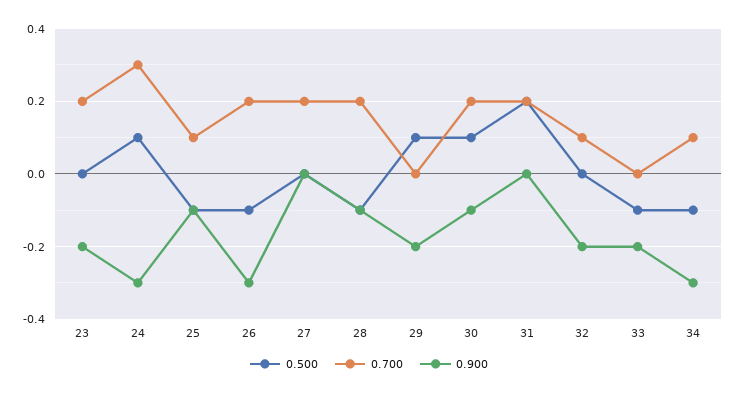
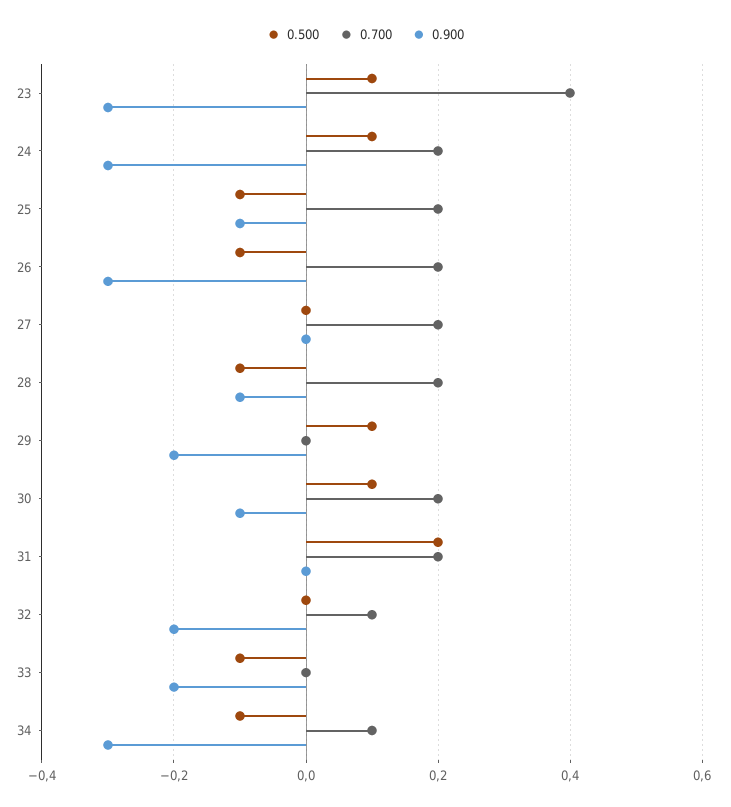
  {
    "0.500": {
-     "23": 0,
+     "23": 0.1,
      "24": 0.1,
      "25": -0.1,
      "26": -0.1,
      "27": 0,
      "28": -0.1,
      "29": 0.1,
      "30": 0.1,
      "31": 0.2,
      "32": 0,
      "33": -0.1,
      "34": -0.1
    },
    "0.700": {
-     "23": 0.2,
+     "23": 0.4,
-     "24": 0.3,
+     "24": 0.2,
-     "25": 0.1,
+     "25": 0.2,
      "26": 0.2,
      "27": 0.2,
      "28": 0.2,
      "29": 0,
      "30": 0.2,
      "31": 0.2,
      "32": 0.1,
      "33": 0,
      "34": 0.1
    },
    "0.900": {
-     "23": -0.2,
+     "23": -0.3,
      "24": -0.3,
      "25": -0.1,
      "26": -0.3,
      "27": 0,
      "28": -0.1,
      "29": -0.2,
      "30": -0.1,
      "31": 0,
      "32": -0.2,
      "33": -0.2,
      "34": -0.3
    }
  }

